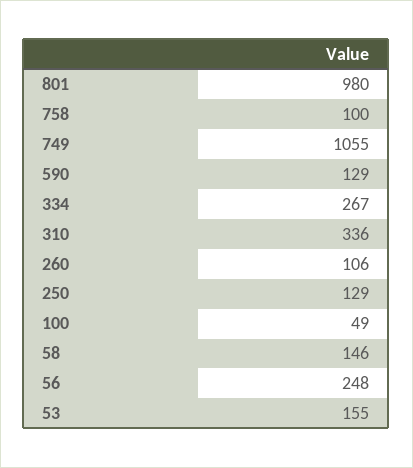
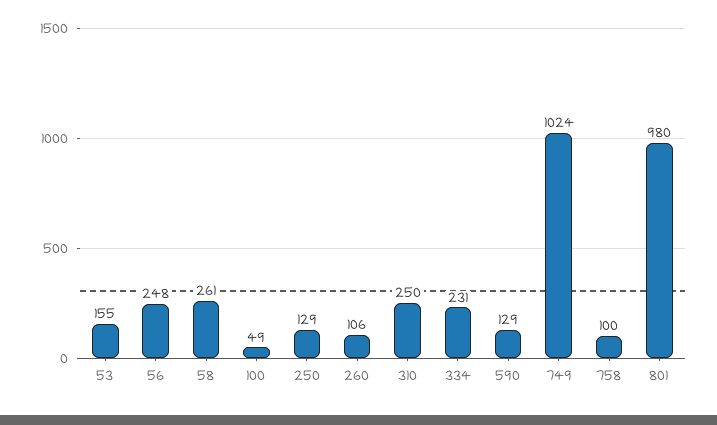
  {
    "801": 980,
    "758": 100,
-   "749": 1055,
+   "749": 1024,
    "590": 129,
-   "334": 267,
+   "334": 231,
-   "310": 336,
+   "310": 250,
    "260": 106,
    "250": 129,
    "100": 49,
-   "58": 146,
+   "58": 261,
    "56": 248,
    "53": 155
  }

